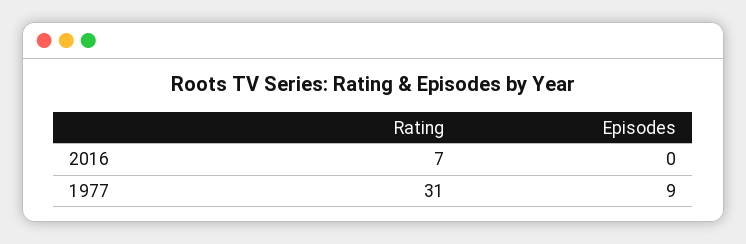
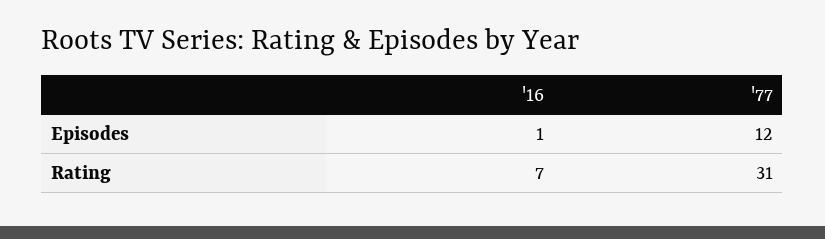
  {
    "Rating": {
      "2016": 7,
      "1977": 31
    },
    "Episodes": {
-     "2016": 0,
+     "2016": 1,
-     "1977": 9
+     "1977": 12
    }
  }

